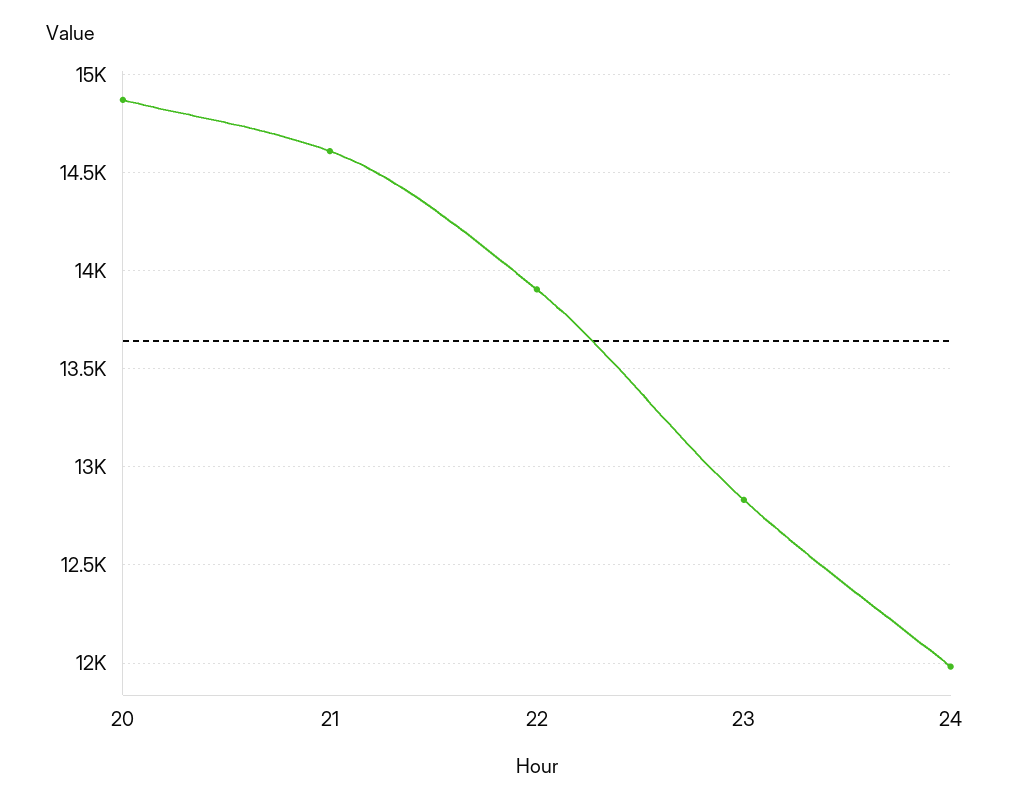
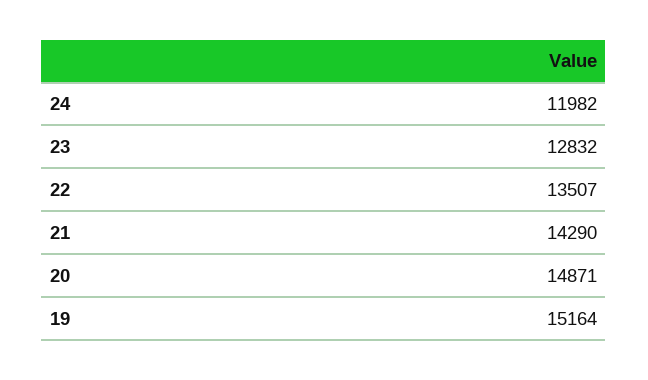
  {
    "20": 14871,
-   "21": 14600,
+   "21": 14290,
-   "22": 13900,
+   "22": 13507,
    "23": 12832,
-   "24": 11982
+   "24": 11982,
+   "19": 15164
  }

